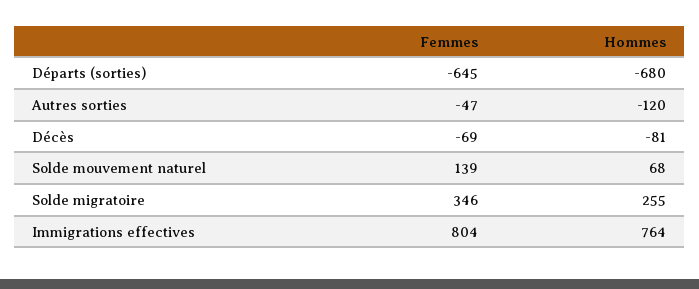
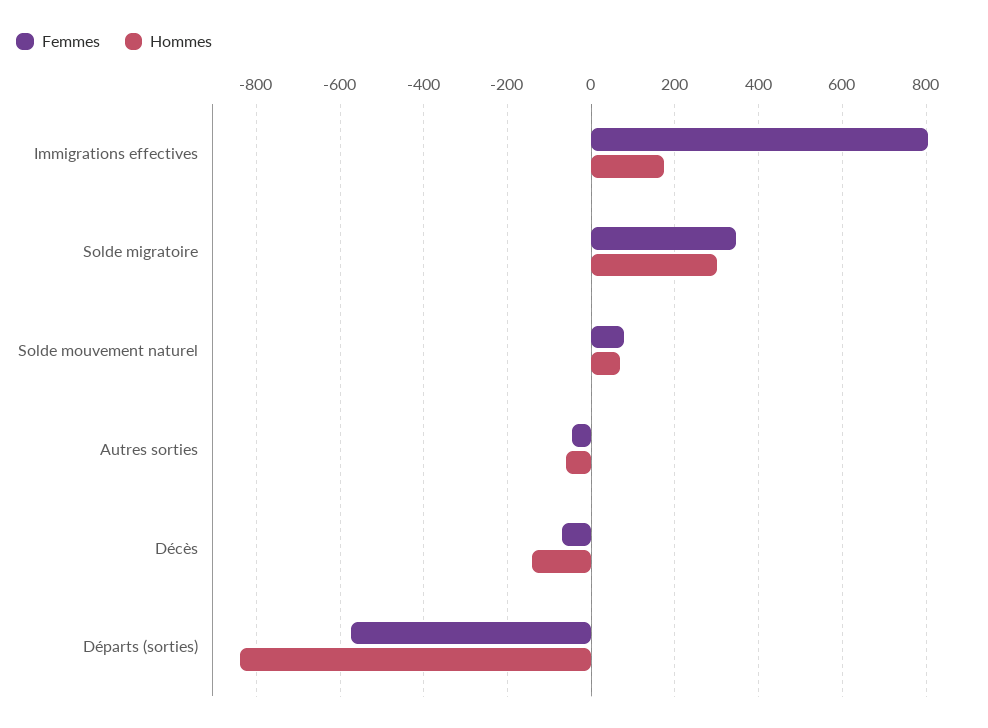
  {
    "Femmes": {
-     "Départs (sorties)": -645,
+     "Départs (sorties)": -580,
      "Autres sorties": -47,
      "Décès": -69,
-     "Solde mouvement naturel": 139,
+     "Solde mouvement naturel": 80,
      "Solde migratoire": 346,
      "Immigrations effectives": 804
    },
    "Hommes": {
-     "Départs (sorties)": -680,
+     "Départs (sorties)": -840,
-     "Autres sorties": -120,
+     "Autres sorties": -60,
-     "Décès": -81,
+     "Décès": -140,
      "Solde mouvement naturel": 68,
-     "Solde migratoire": 255,
+     "Solde migratoire": 300,
-     "Immigrations effectives": 764
+     "Immigrations effectives": 180
    }
  }

